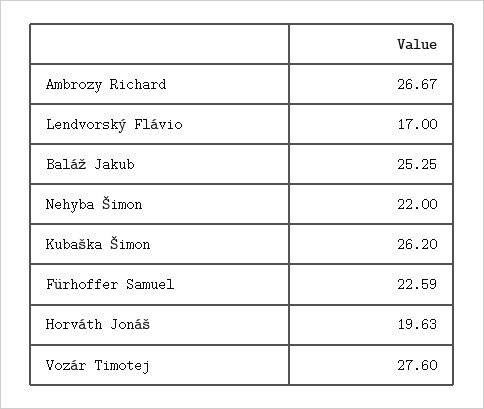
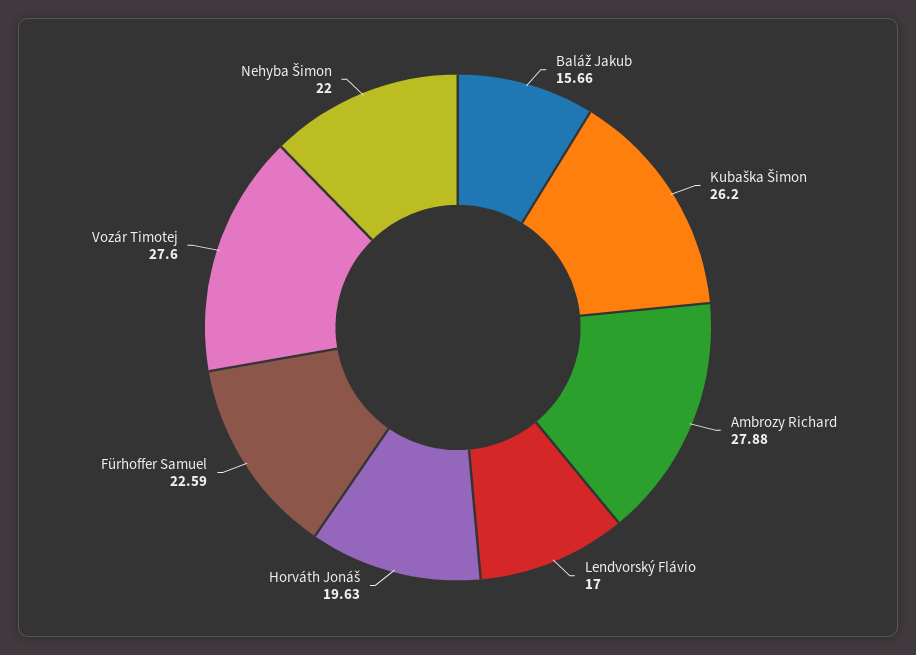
  {
-   "Ambrozy Richard": 26.67,
+   "Ambrozy Richard": 27.88,
    "Lendvorský Flávio": 17,
-   "Baláž Jakub": 25.25,
+   "Baláž Jakub": 15.66,
    "Nehyba Šimon": 22,
    "Kubaška Šimon": 26.2,
    "Fürhoffer Samuel": 22.59,
    "Horváth Jonáš": 19.63,
    "Vozár Timotej": 27.6
  }

